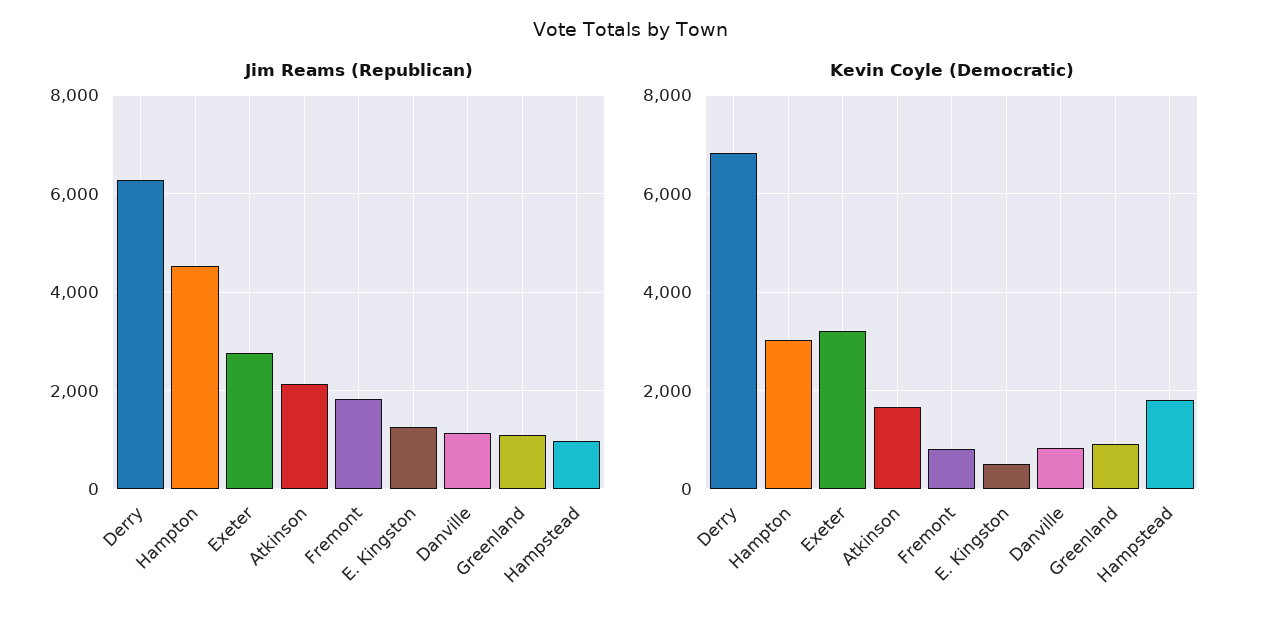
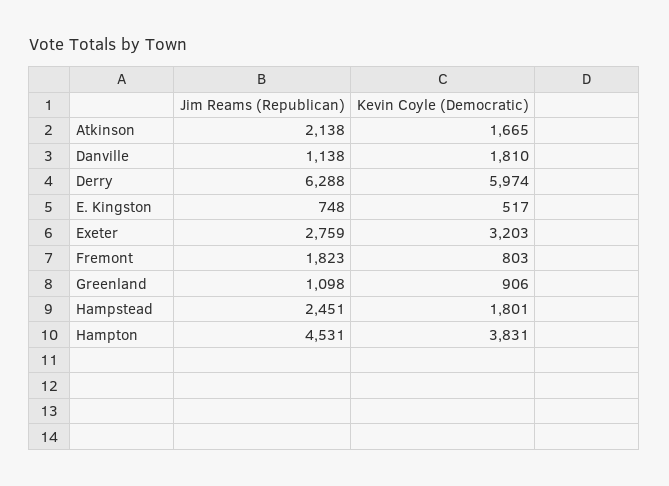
  {
    "Jim Reams (Republican)": {
      "Derry": 6288,
      "Hampton": 4531,
      "Exeter": 2759,
      "Atkinson": 2138,
      "Fremont": 1823,
-     "E. Kingston": 1200,
+     "E. Kingston": 748,
      "Danville": 1138,
      "Greenland": 1098,
-     "Hampstead": 1000
+     "Hampstead": 2451
    },
    "Kevin Coyle (Democratic)": {
-     "Derry": 6800,
+     "Derry": 5974,
-     "Hampton": 3000,
+     "Hampton": 3831,
      "Exeter": 3203,
      "Atkinson": 1665,
      "Fremont": 803,
      "E. Kingston": 517,
-     "Danville": 800,
+     "Danville": 1810,
      "Greenland": 906,
      "Hampstead": 1801
    }
  }

